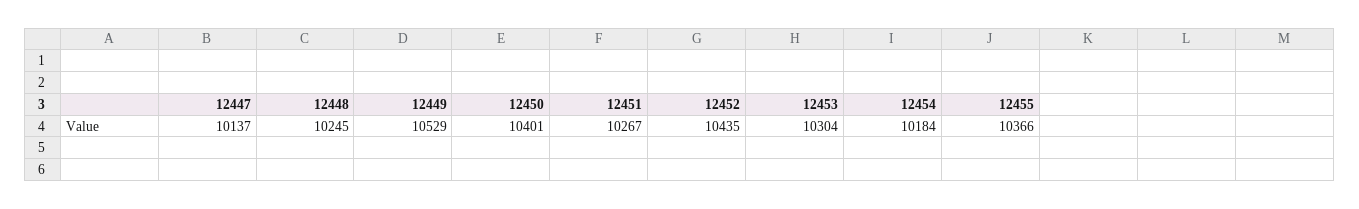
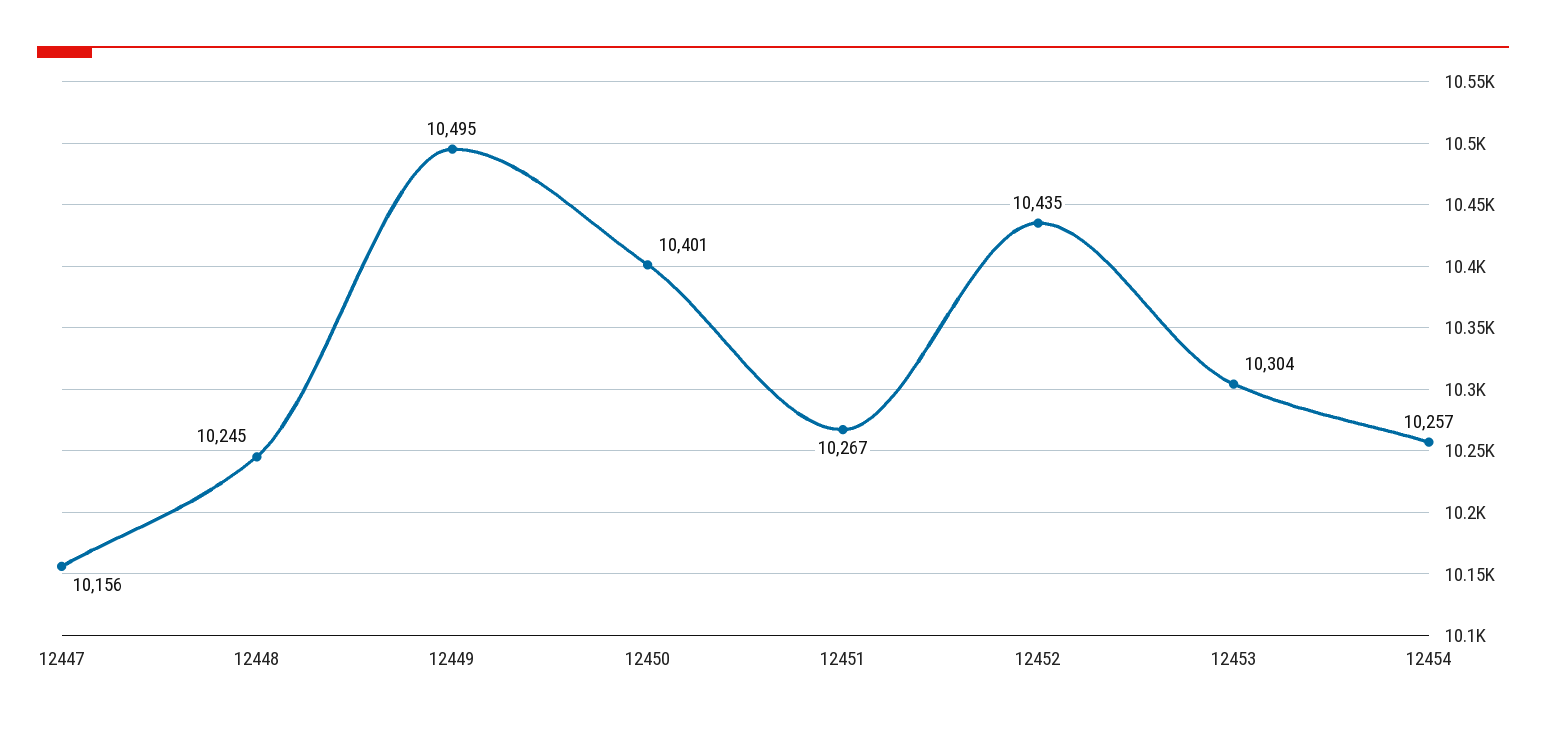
  {
-   "12447": 10137,
+   "12447": 10156,
    "12448": 10245,
-   "12449": 10529,
+   "12449": 10495,
    "12450": 10401,
    "12451": 10267,
    "12452": 10435,
    "12453": 10304,
-   "12454": 10184,
+   "12454": 10257
-   "12455": 10366
  }

